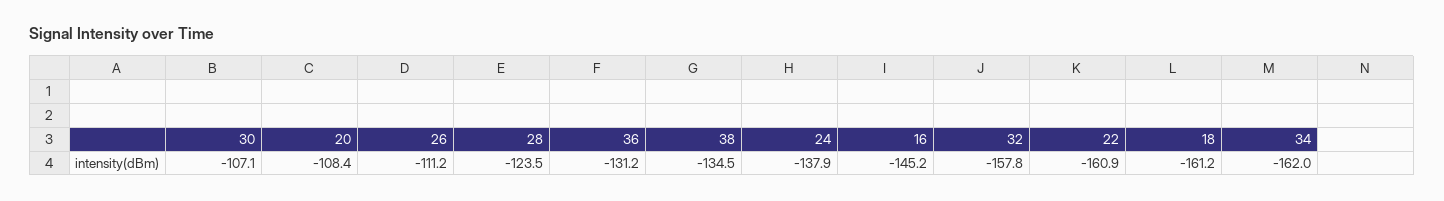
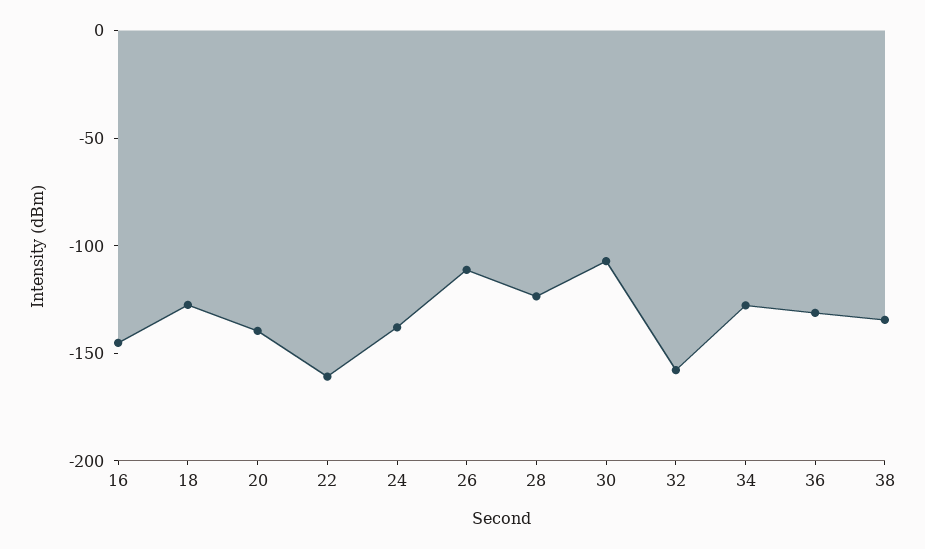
  {
    "30": -107.1,
-   "20": -108.4,
+   "20": -140,
    "26": -111.2,
    "28": -123.5,
    "36": -131.2,
    "38": -134.5,
    "24": -137.9,
    "16": -145.2,
    "32": -157.8,
    "22": -160.9,
-   "18": -161.2,
+   "18": -130,
-   "34": -162
+   "34": -130
  }

